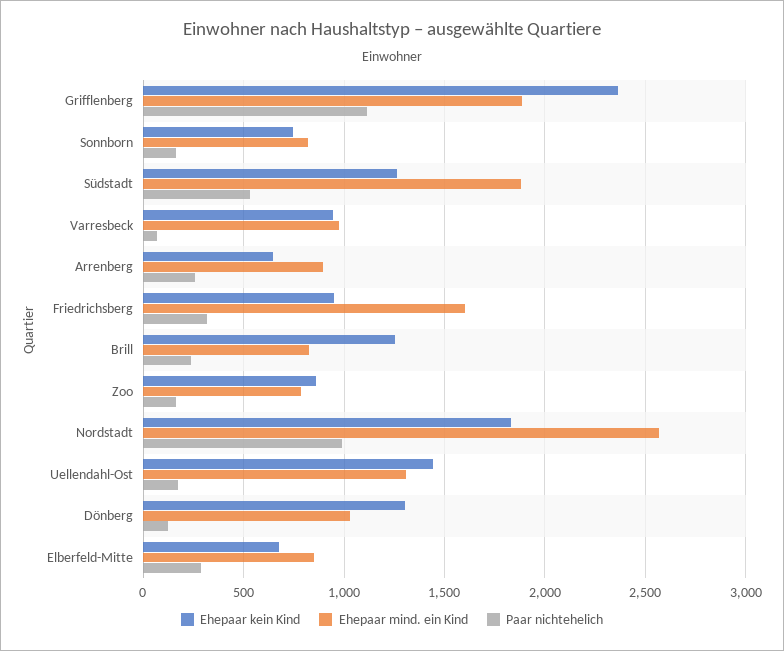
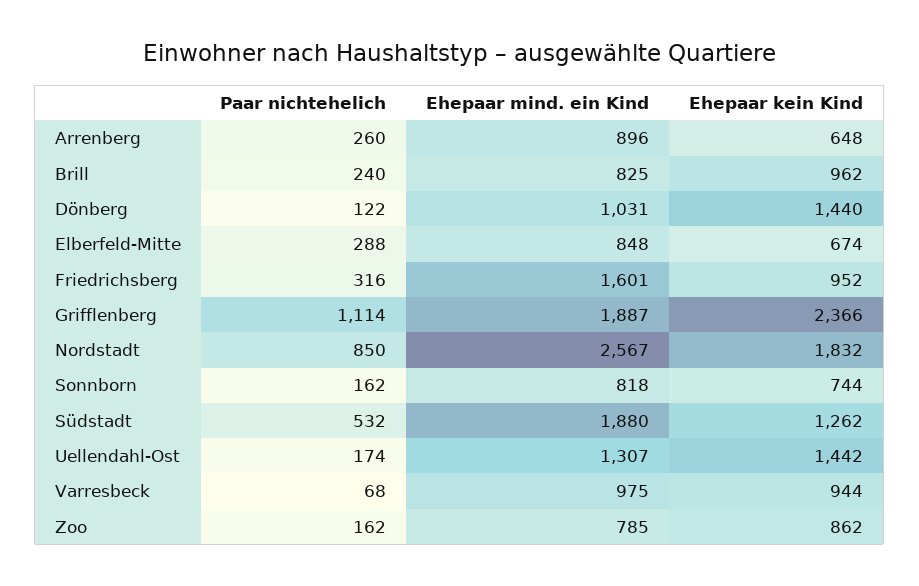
  {
    "Ehepaar kein Kind": {
      "Grifflenberg": 2366,
      "Sonnborn": 744,
      "Südstadt": 1262,
      "Varresbeck": 944,
      "Arrenberg": 648,
      "Friedrichsberg": 952,
-     "Brill": 1250,
+     "Brill": 962,
      "Zoo": 862,
      "Nordstadt": 1832,
      "Uellendahl-Ost": 1442,
-     "Dönberg": 1300,
+     "Dönberg": 1440,
      "Elberfeld-Mitte": 674
    },
    "Ehepaar mind. ein Kind": {
      "Grifflenberg": 1887,
      "Sonnborn": 818,
      "Südstadt": 1880,
      "Varresbeck": 975,
      "Arrenberg": 896,
      "Friedrichsberg": 1601,
      "Brill": 825,
      "Zoo": 785,
      "Nordstadt": 2567,
      "Uellendahl-Ost": 1307,
      "Dönberg": 1031,
      "Elberfeld-Mitte": 848
    },
    "Paar nichtehelich": {
      "Grifflenberg": 1114,
      "Sonnborn": 162,
      "Südstadt": 532,
      "Varresbeck": 68,
      "Arrenberg": 260,
      "Friedrichsberg": 316,
      "Brill": 240,
      "Zoo": 162,
-     "Nordstadt": 1000,
+     "Nordstadt": 850,
      "Uellendahl-Ost": 174,
      "Dönberg": 122,
      "Elberfeld-Mitte": 288
    }
  }

